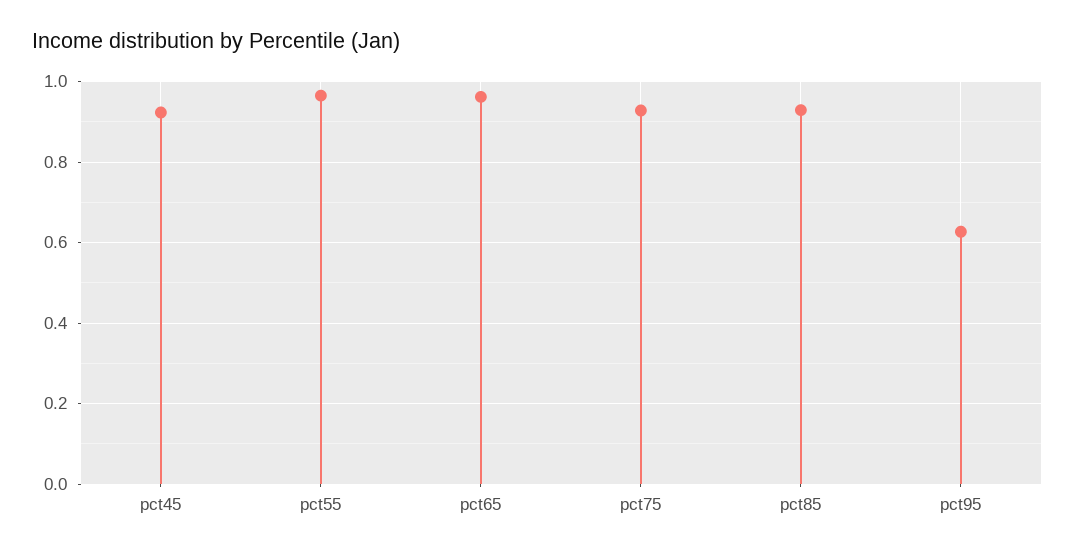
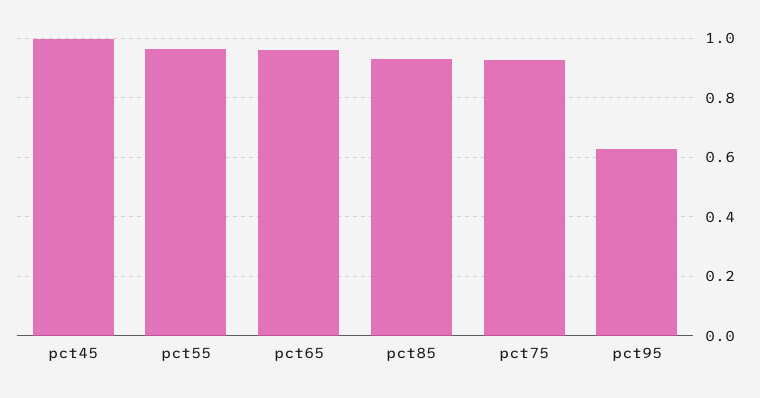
  {
-   "pct45": 0.92,
+   "pct45": 1,
    "pct55": 0.96,
    "pct65": 0.96,
    "pct75": 0.92,
    "pct85": 0.92,
    "pct95": 0.62
  }

